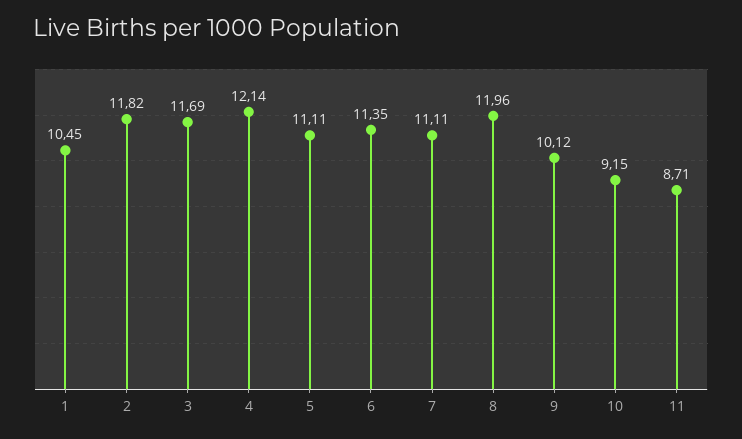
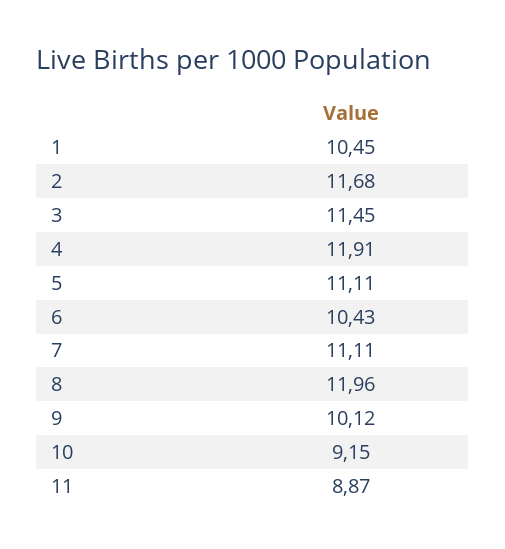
  {
    "1": 10.45,
-   "2": 11.82,
+   "2": 11.68,
-   "3": 11.69,
+   "3": 11.45,
-   "4": 12.14,
+   "4": 11.91,
    "5": 11.11,
-   "6": 11.35,
+   "6": 10.43,
    "7": 11.11,
    "8": 11.96,
    "9": 10.12,
    "10": 9.15,
-   "11": 8.71
+   "11": 8.87
  }

